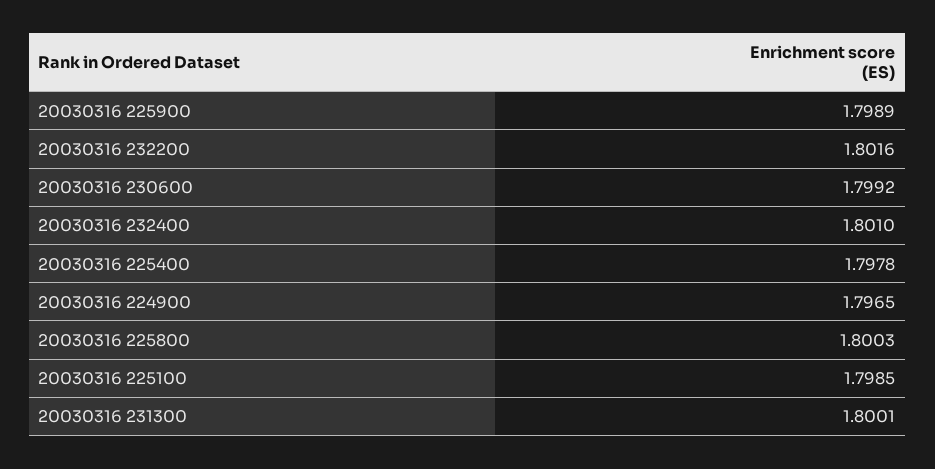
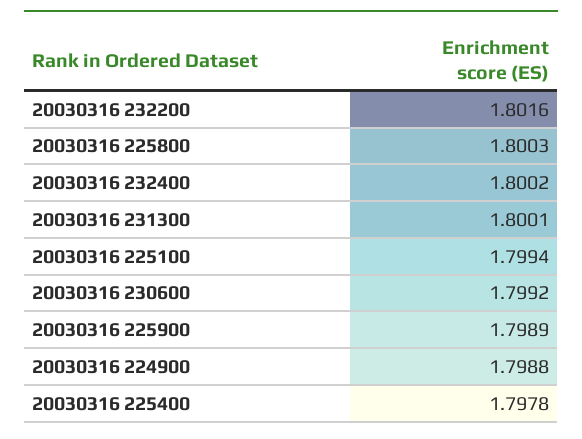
  {
    "20030316 225900": 1.7989,
    "20030316 232200": 1.8016,
    "20030316 230600": 1.7992,
-   "20030316 232400": 1.801,
+   "20030316 232400": 1.8002,
    "20030316 225400": 1.7978,
-   "20030316 224900": 1.7965,
+   "20030316 224900": 1.7988,
    "20030316 225800": 1.8003,
-   "20030316 225100": 1.7985,
+   "20030316 225100": 1.7994,
    "20030316 231300": 1.8001
  }

